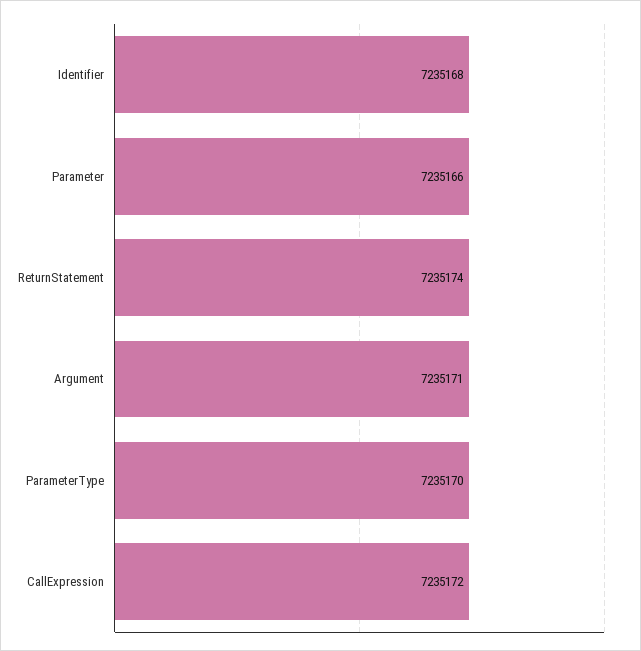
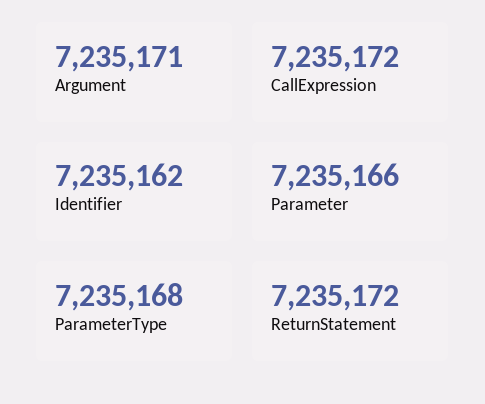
  {
-   "Identifier": 7235168,
+   "Identifier": 7235162,
    "Parameter": 7235166,
-   "ReturnStatement": 7235174,
+   "ReturnStatement": 7235172,
    "Argument": 7235171,
-   "ParameterType": 7235170,
+   "ParameterType": 7235168,
    "CallExpression": 7235172
  }

